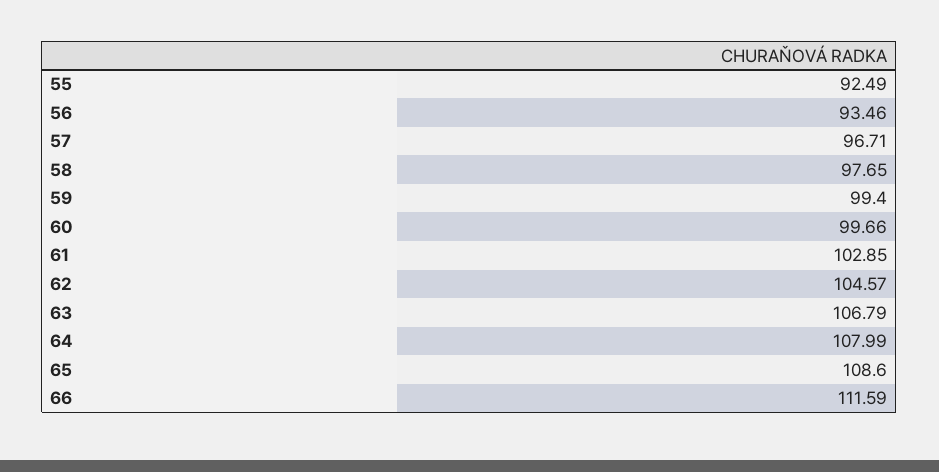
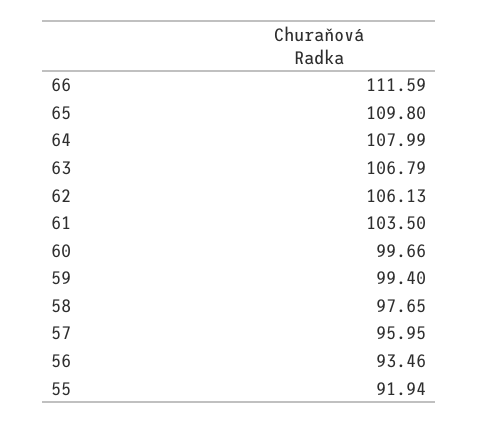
  {
-   "55": 92.49,
+   "55": 91.94,
    "56": 93.46,
-   "57": 96.71,
+   "57": 95.95,
    "58": 97.65,
    "59": 99.4,
    "60": 99.66,
-   "61": 102.85,
+   "61": 103.5,
-   "62": 104.57,
+   "62": 106.13,
    "63": 106.79,
    "64": 107.99,
-   "65": 108.6,
+   "65": 109.8,
    "66": 111.59
  }

